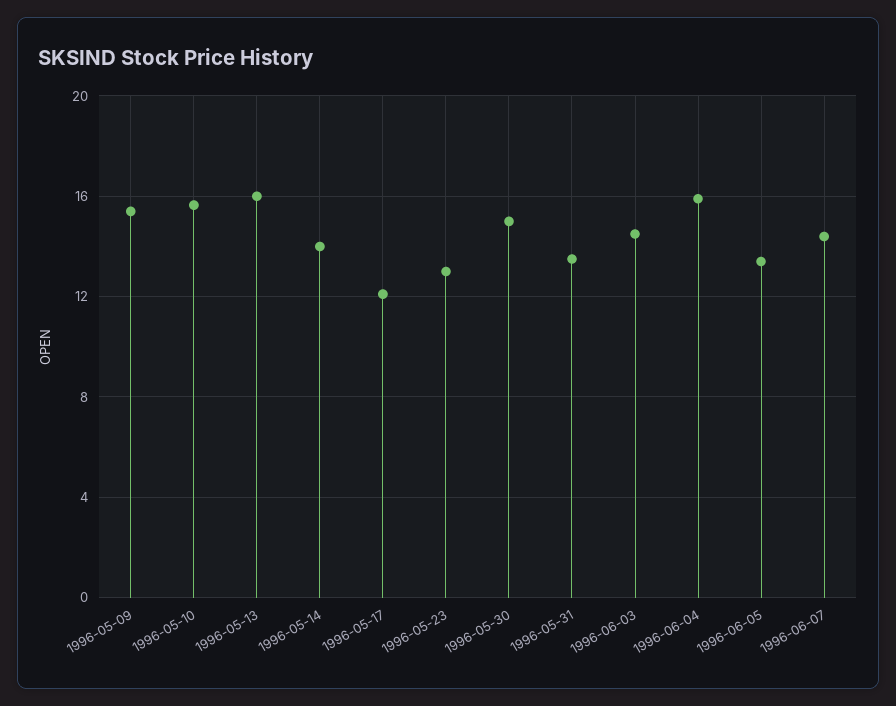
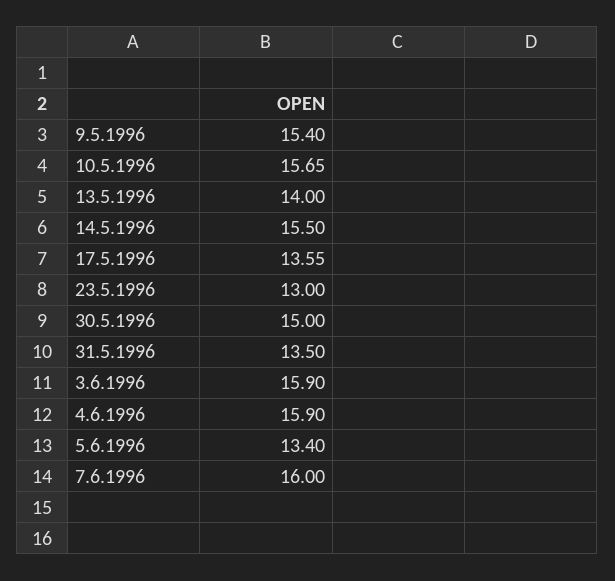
  {
    "1996-05-09": 15.4,
    "1996-05-10": 15.65,
-   "1996-05-13": 16,
+   "1996-05-13": 14,
-   "1996-05-14": 14,
+   "1996-05-14": 15.5,
-   "1996-05-17": 12,
+   "1996-05-17": 13.55,
    "1996-05-23": 13,
    "1996-05-30": 15,
    "1996-05-31": 13.5,
-   "1996-06-03": 14.5,
+   "1996-06-03": 15.9,
    "1996-06-04": 15.9,
    "1996-06-05": 13.4,
-   "1996-06-07": 14.5
+   "1996-06-07": 16
  }

